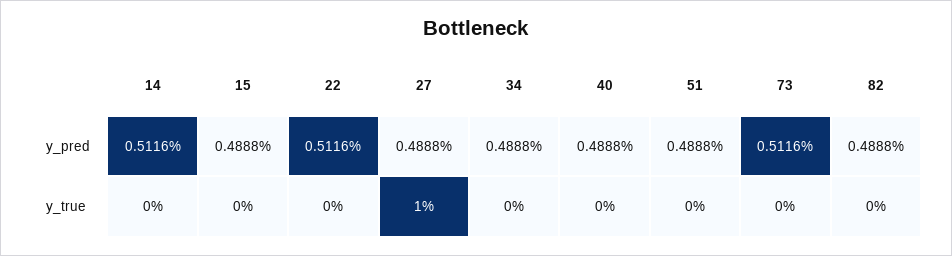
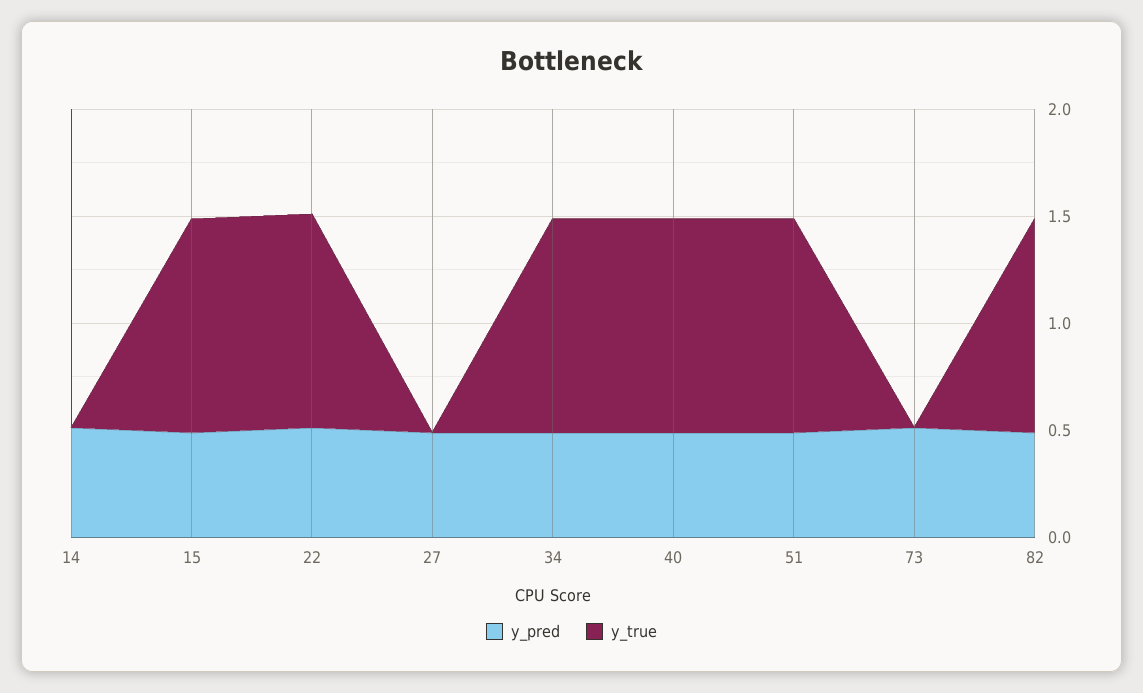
  {
    "y_pred": {
      "14": 0.5116,
      "15": 0.4888,
      "22": 0.5116,
      "27": 0.4888,
      "34": 0.4888,
      "40": 0.4888,
      "51": 0.4888,
      "73": 0.5116,
      "82": 0.4888
    },
    "y_true": {
      "14": 0,
-     "15": 0,
+     "15": 1,
-     "22": 0,
+     "22": 1,
-     "27": 1,
+     "27": 0,
-     "34": 0,
+     "34": 1,
-     "40": 0,
+     "40": 1,
-     "51": 0,
+     "51": 1,
      "73": 0,
-     "82": 0
+     "82": 1
    }
  }

